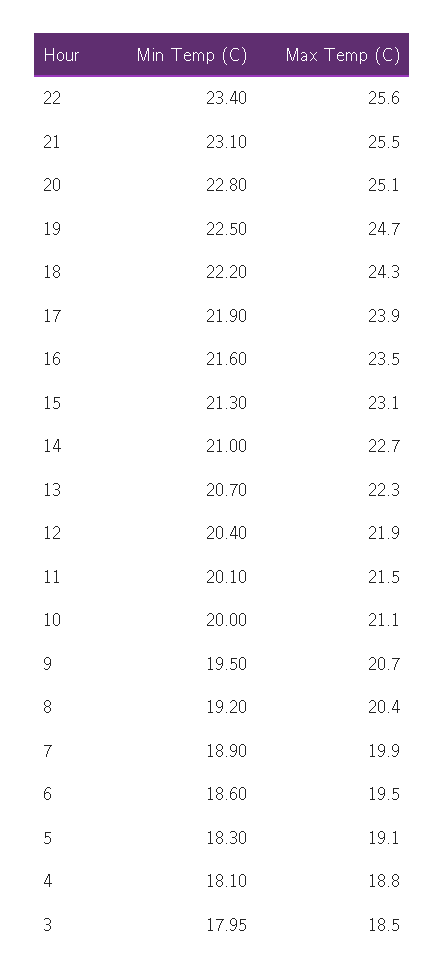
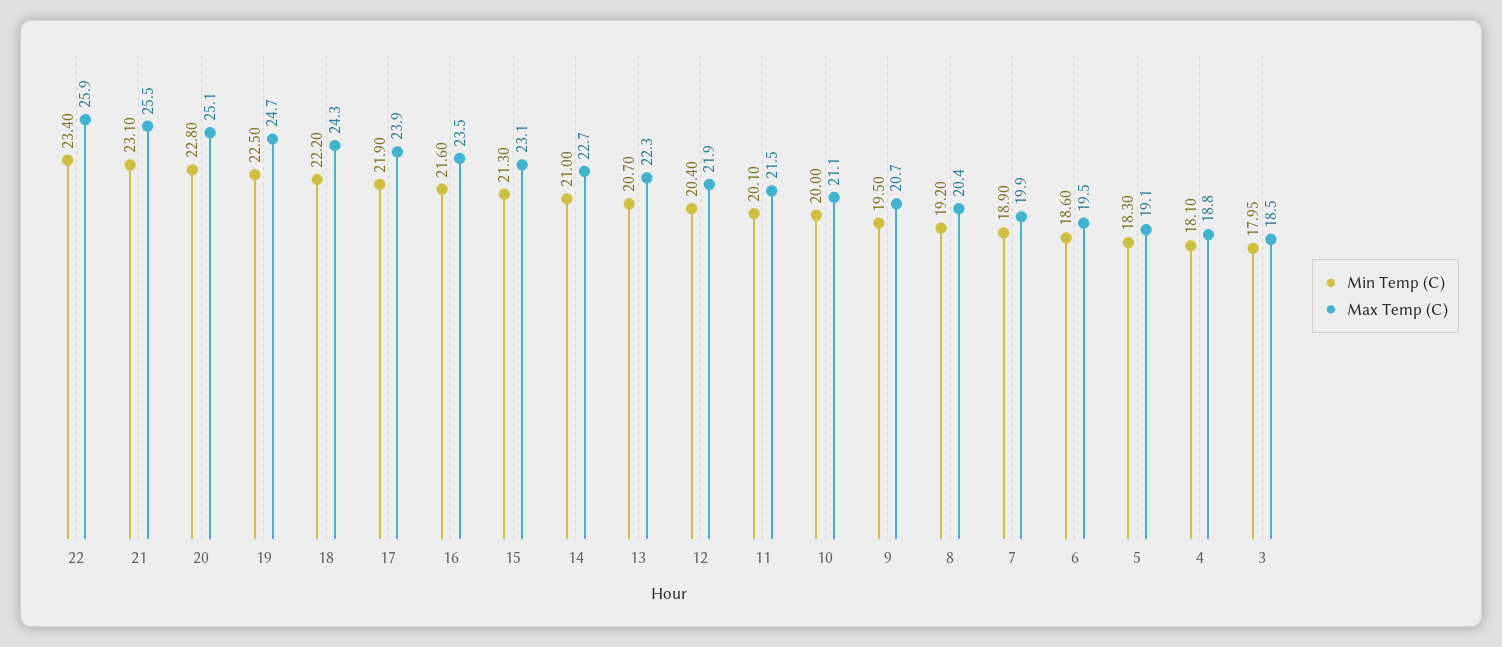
  {
    "Min Temp (C)": {
      "22": 23.4,
      "21": 23.1,
      "20": 22.8,
      "19": 22.5,
      "18": 22.2,
      "17": 21.9,
      "16": 21.6,
      "15": 21.3,
      "14": 21,
      "13": 20.7,
      "12": 20.4,
      "11": 20.1,
      "10": 20,
      "9": 19.5,
      "8": 19.2,
      "7": 18.9,
      "6": 18.6,
      "5": 18.3,
      "4": 18.1,
      "3": 17.95
    },
    "Max Temp (C)": {
-     "22": 25.6,
+     "22": 25.9,
      "21": 25.5,
      "20": 25.1,
      "19": 24.7,
      "18": 24.3,
      "17": 23.9,
      "16": 23.5,
      "15": 23.1,
      "14": 22.7,
      "13": 22.3,
      "12": 21.9,
      "11": 21.5,
      "10": 21.1,
      "9": 20.7,
      "8": 20.4,
      "7": 19.9,
      "6": 19.5,
      "5": 19.1,
      "4": 18.8,
      "3": 18.5
    }
  }

